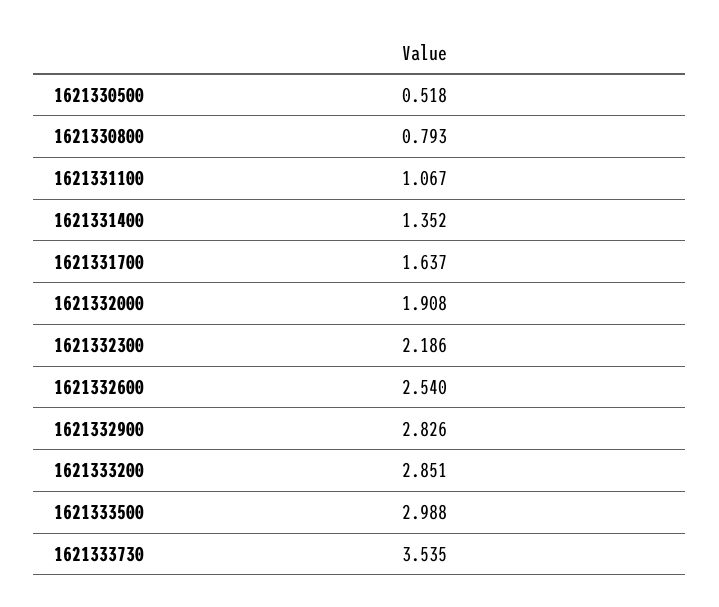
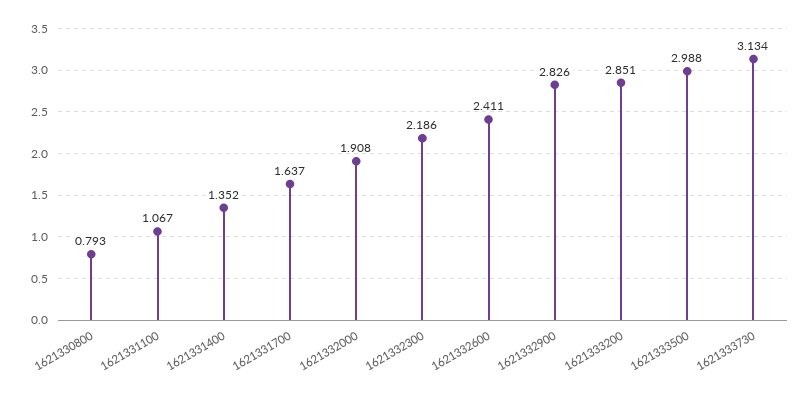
  {
-   "1621330500": 0.518,
    "1621330800": 0.793,
    "1621331100": 1.067,
    "1621331400": 1.352,
    "1621331700": 1.637,
    "1621332000": 1.908,
    "1621332300": 2.186,
-   "1621332600": 2.54,
+   "1621332600": 2.411,
    "1621332900": 2.826,
    "1621333200": 2.851,
    "1621333500": 2.988,
-   "1621333730": 3.535
+   "1621333730": 3.134
  }

